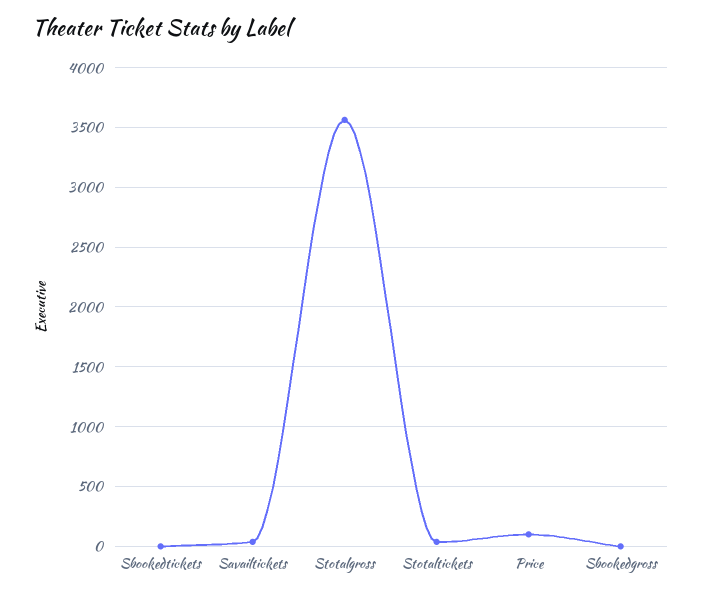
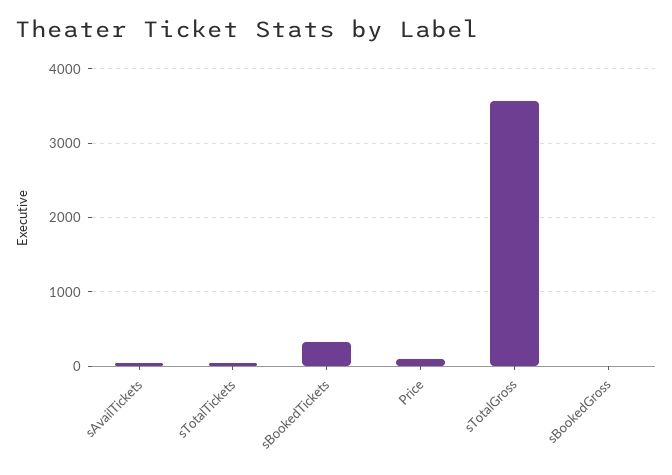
  {
-   "Sbookedtickets": 0,
+   "Sbookedtickets": 300,
    "Savailtickets": 0,
    "Stotalgross": 3600,
    "Stotaltickets": 0,
    "Price": 100,
    "Sbookedgross": 0
  }

